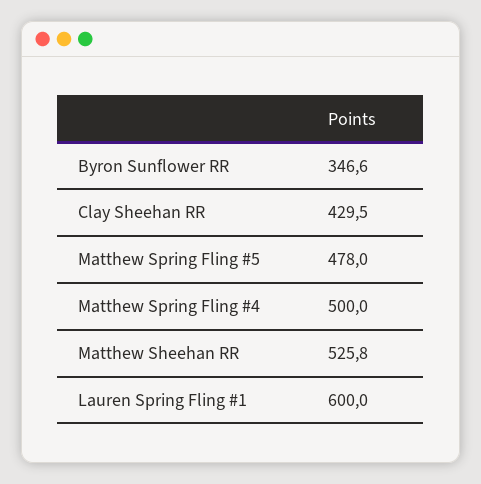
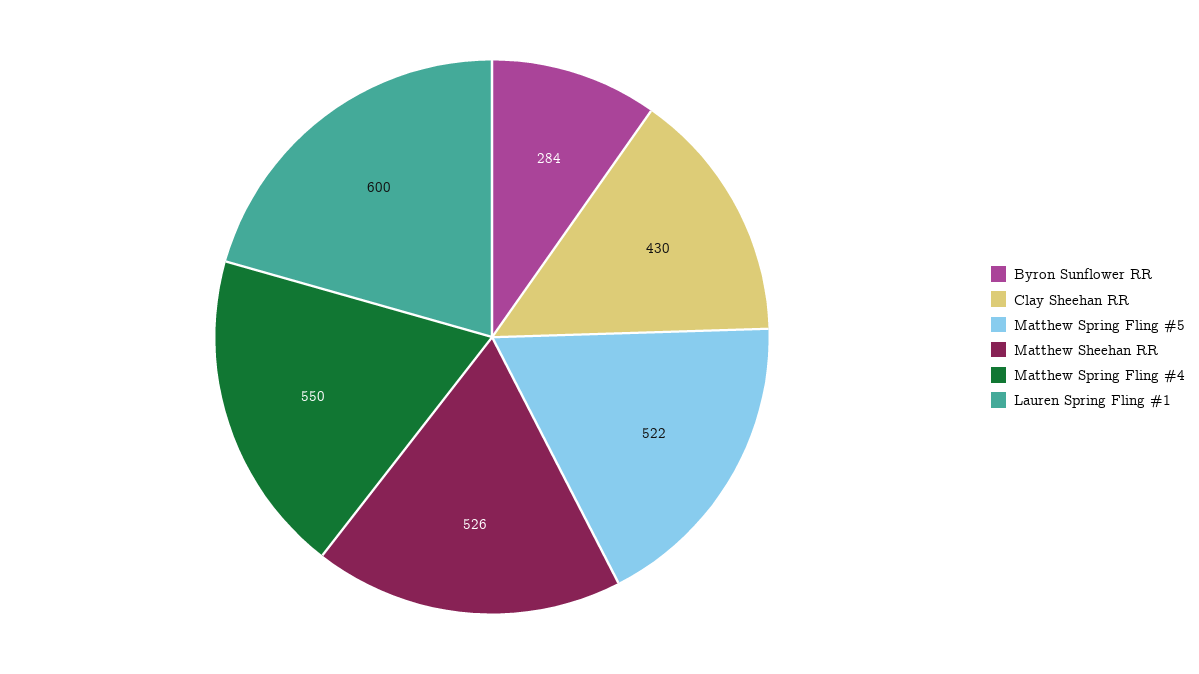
  {
-   "Byron Sunflower RR": 346.6,
+   "Byron Sunflower RR": 284,
    "Clay Sheehan RR": 429.5,
-   "Matthew Spring Fling #5": 478,
+   "Matthew Spring Fling #5": 522,
-   "Matthew Spring Fling #4": 500,
+   "Matthew Spring Fling #4": 550,
    "Matthew Sheehan RR": 525.8,
    "Lauren Spring Fling #1": 600
  }

